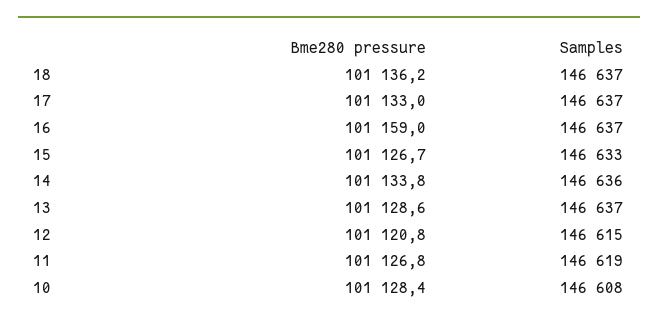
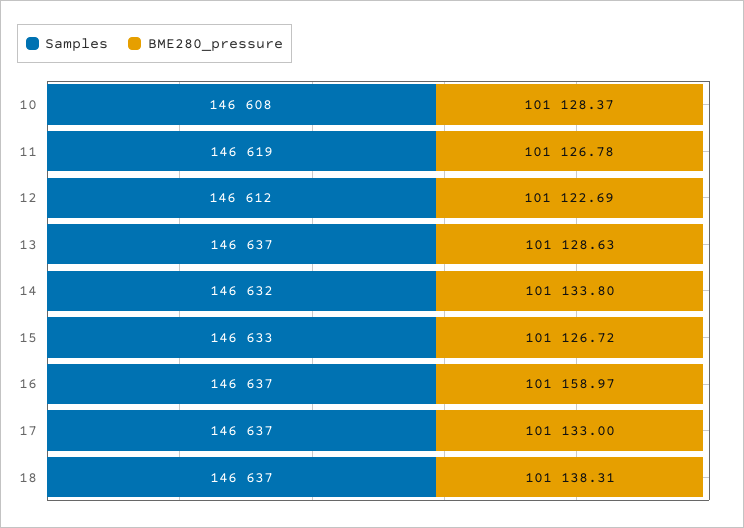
  {
    "Bme280 pressure": {
-     "18": 101136.2,
+     "18": 101138.31,
      "17": 101133,
      "16": 101158.97,
      "15": 101126.72,
      "14": 101133.8,
      "13": 101128.63,
-     "12": 101120.8,
+     "12": 101122.69,
      "11": 101126.78,
      "10": 101128.37
    },
    "Samples": {
      "18": 146637,
      "17": 146637,
      "16": 146637,
      "15": 146633,
-     "14": 146636,
+     "14": 146632,
      "13": 146637,
-     "12": 146615,
+     "12": 146612,
      "11": 146619,
      "10": 146608
    }
  }

